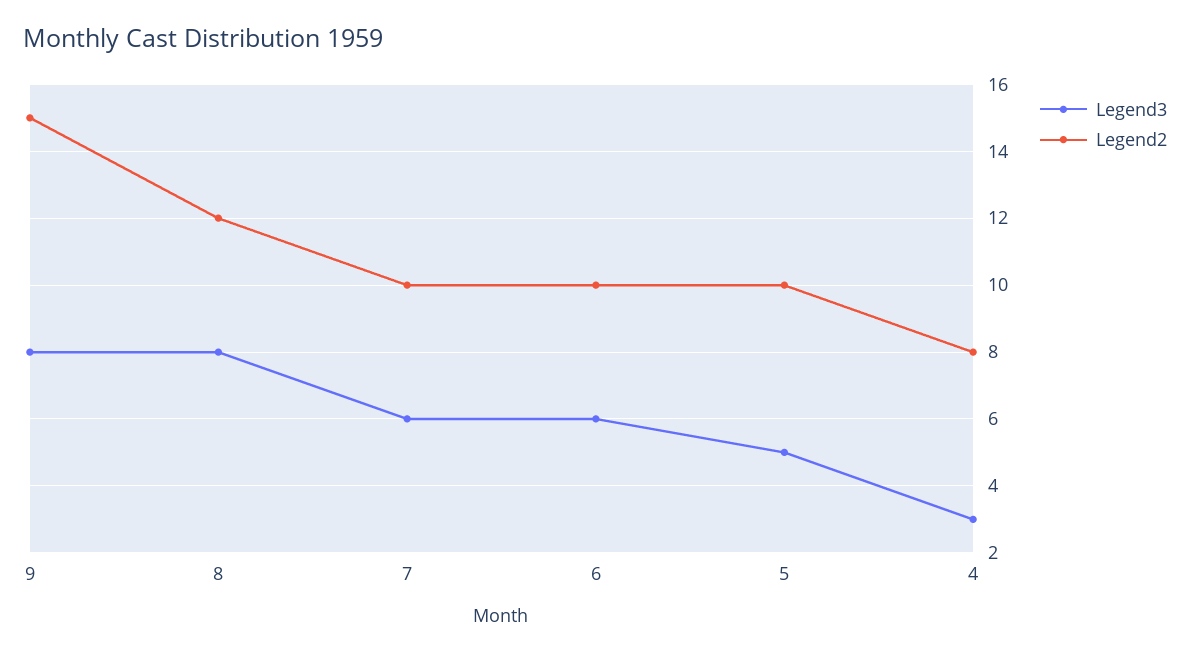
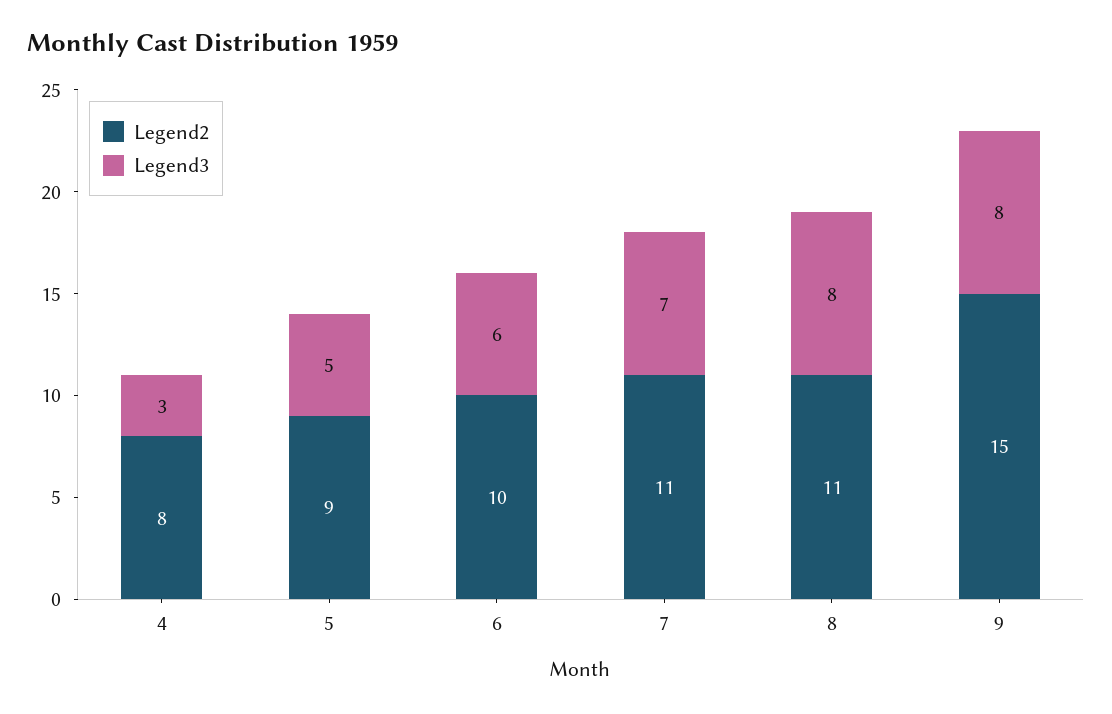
  {
    "Legend3": {
      "9": 8,
      "8": 8,
-     "7": 6,
+     "7": 7,
      "6": 6,
      "5": 5,
      "4": 3
    },
    "Legend2": {
      "9": 15,
-     "8": 12,
+     "8": 11,
-     "7": 10,
+     "7": 11,
      "6": 10,
-     "5": 10,
+     "5": 9,
      "4": 8
    }
  }

